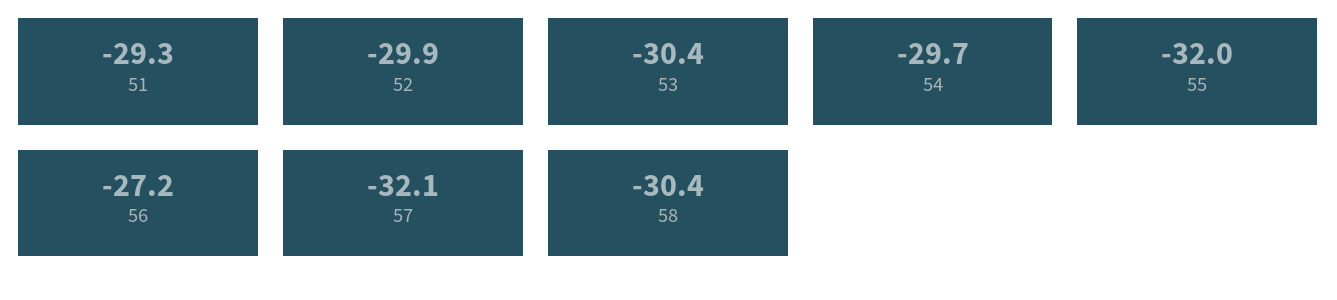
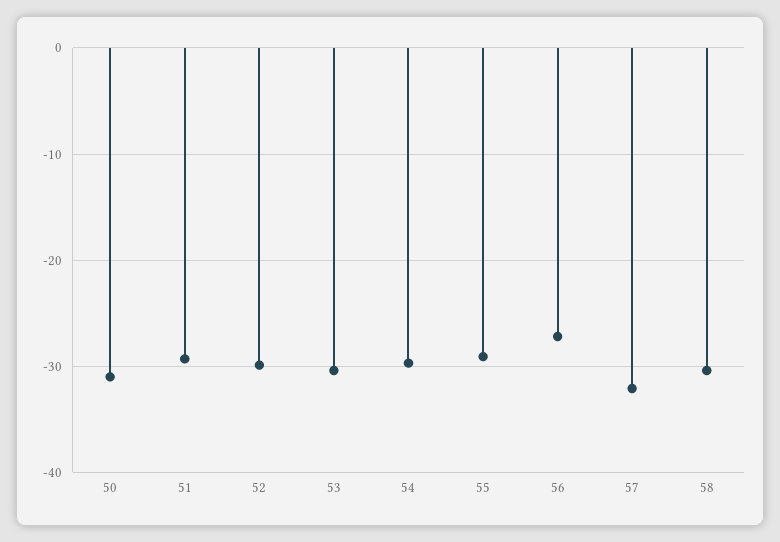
  {
    "51": -29.3,
    "52": -29.9,
    "53": -30.4,
    "54": -29.7,
-   "55": -32,
+   "55": -29,
    "56": -27.2,
    "57": -32.1,
-   "58": -30.4
+   "58": -30.4,
+   "50": -31
  }

